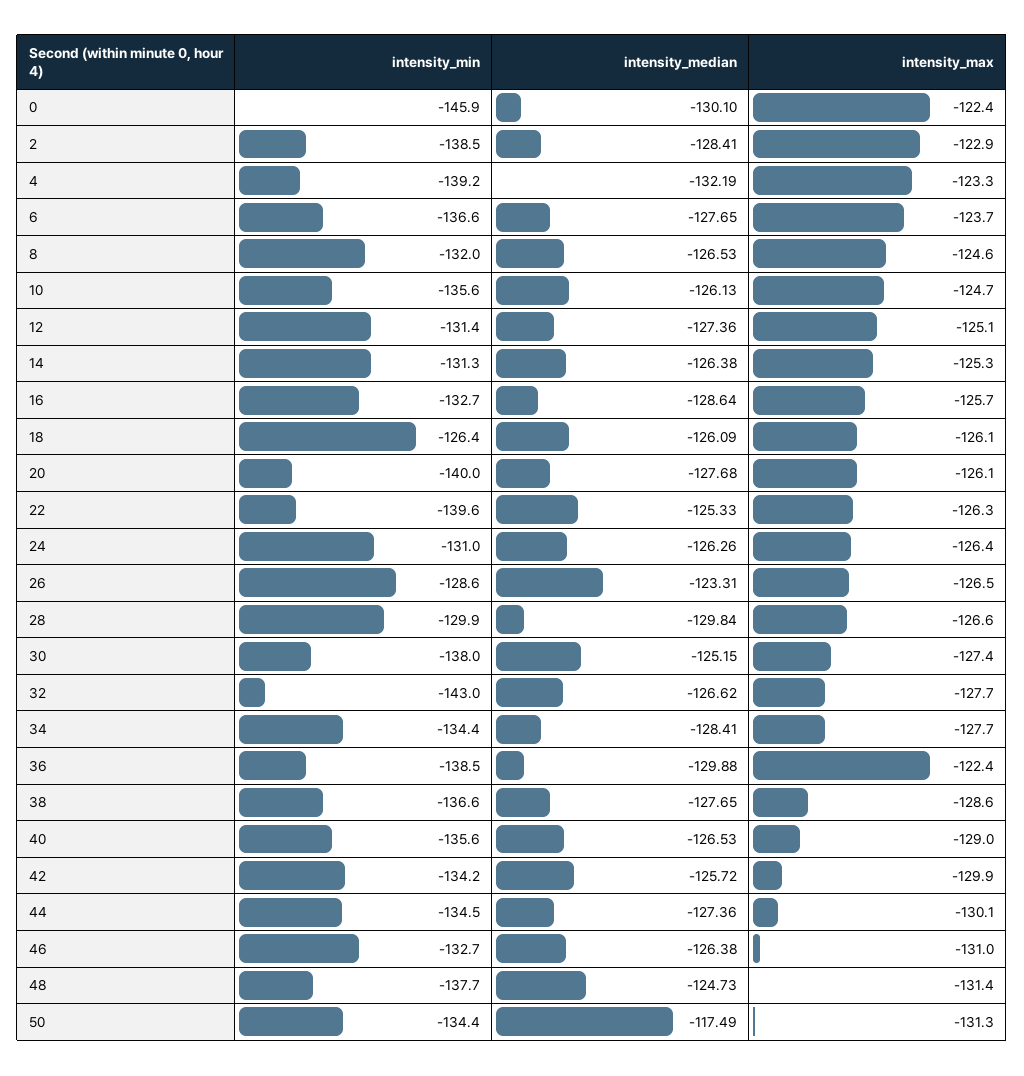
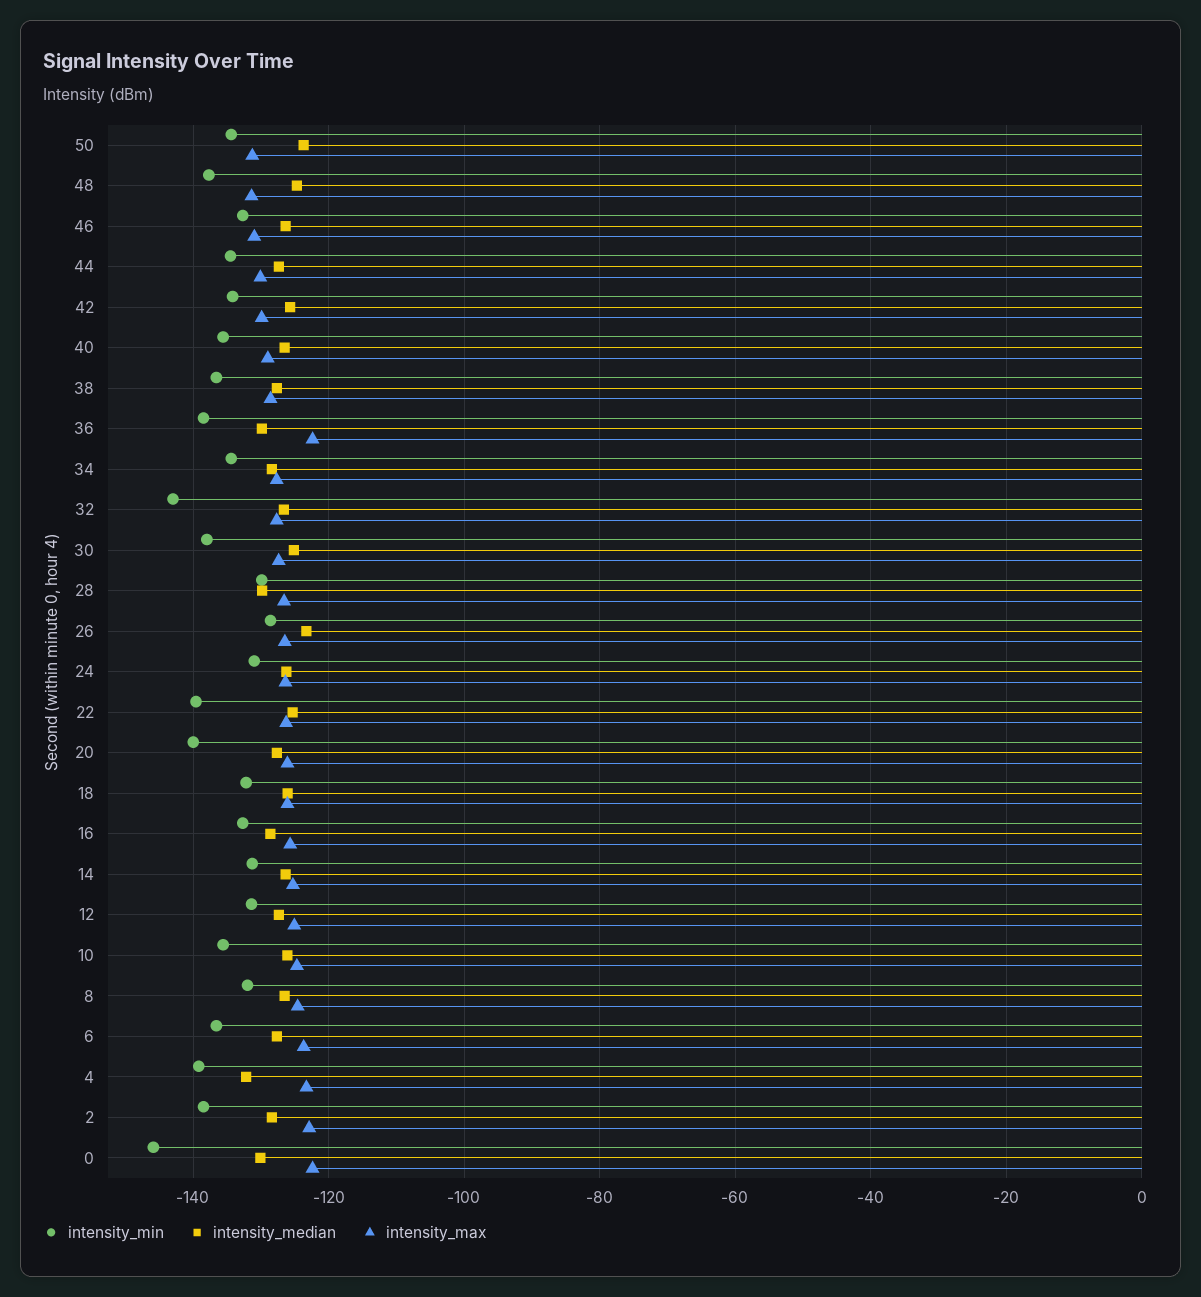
  {
    "intensity_min": {
      "0": -145.9,
      "2": -138.5,
      "4": -139.2,
      "6": -136.6,
      "8": -132,
      "10": -135.6,
      "12": -131.4,
      "14": -131.3,
      "16": -132.7,
-     "18": -126.4,
+     "18": -132,
      "20": -140,
      "22": -139.6,
      "24": -131,
      "26": -128.6,
      "28": -129.9,
      "30": -138,
      "32": -143,
      "34": -134.4,
      "36": -138.5,
      "38": -136.6,
      "40": -135.6,
      "42": -134.2,
      "44": -134.5,
      "46": -132.7,
      "48": -137.7,
      "50": -134.4
    },
    "intensity_median": {
      "0": -130.1,
      "2": -128.41,
      "4": -132.19,
      "6": -127.65,
      "8": -126.53,
      "10": -126.13,
      "12": -127.36,
      "14": -126.38,
      "16": -128.64,
      "18": -126.09,
      "20": -127.68,
      "22": -125.33,
      "24": -126.26,
      "26": -123.31,
      "28": -129.84,
      "30": -125.15,
      "32": -126.62,
      "34": -128.41,
      "36": -129.88,
      "38": -127.65,
      "40": -126.53,
      "42": -125.72,
      "44": -127.36,
      "46": -126.38,
      "48": -124.73,
-     "50": -117.49
+     "50": -124
    },
    "intensity_max": {
      "0": -122.4,
      "2": -122.9,
      "4": -123.3,
      "6": -123.7,
      "8": -124.6,
      "10": -124.7,
      "12": -125.1,
      "14": -125.3,
      "16": -125.7,
      "18": -126.1,
      "20": -126.1,
      "22": -126.3,
      "24": -126.4,
      "26": -126.5,
      "28": -126.6,
      "30": -127.4,
      "32": -127.7,
      "34": -127.7,
      "36": -122.4,
      "38": -128.6,
      "40": -129,
      "42": -129.9,
      "44": -130.1,
      "46": -131,
      "48": -131.4,
      "50": -131.3
    }
  }

